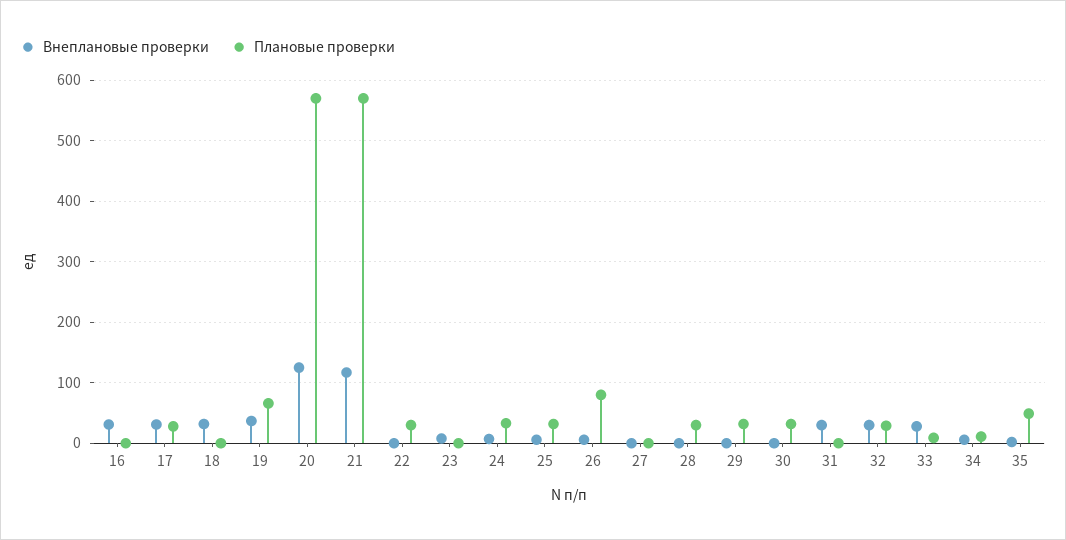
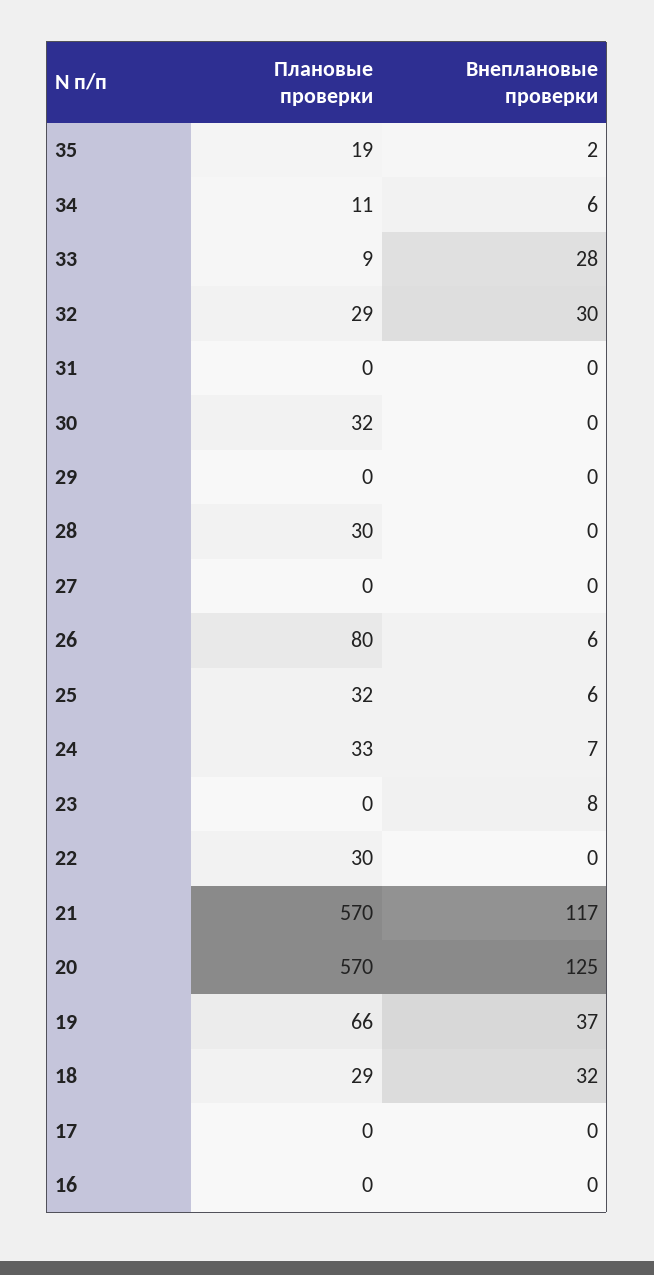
  {
    "Внеплановые проверки": {
-     "16": 30,
+     "16": 0,
-     "17": 30,
+     "17": 0,
      "18": 32,
      "19": 37,
      "20": 125,
      "21": 117,
      "22": 0,
      "23": 8,
      "24": 7,
      "25": 6,
      "26": 6,
      "27": 0,
      "28": 0,
      "29": 0,
      "30": 0,
-     "31": 30,
+     "31": 0,
      "32": 30,
      "33": 28,
      "34": 6,
      "35": 2
    },
    "Плановые проверки": {
      "16": 0,
-     "17": 30,
+     "17": 0,
-     "18": 0,
+     "18": 29,
      "19": 66,
      "20": 570,
      "21": 570,
      "22": 30,
      "23": 0,
      "24": 33,
      "25": 32,
      "26": 80,
      "27": 0,
      "28": 30,
-     "29": 30,
+     "29": 0,
      "30": 32,
      "31": 0,
      "32": 29,
      "33": 9,
      "34": 11,
-     "35": 50
+     "35": 19
    }
  }

